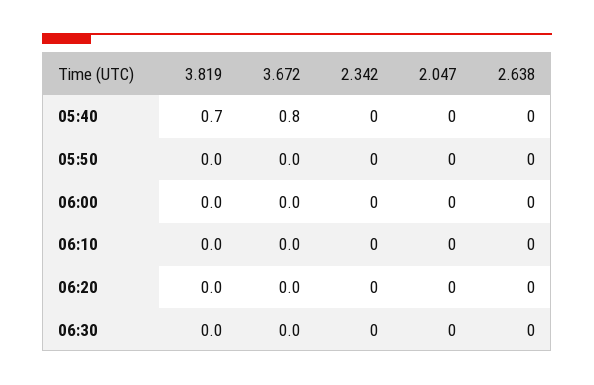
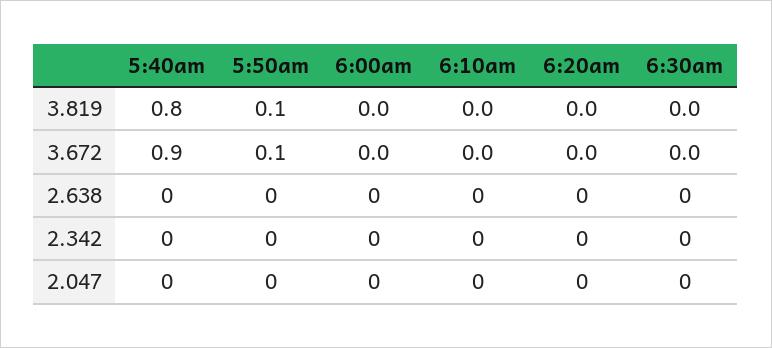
  {
    "3.819": {
-     "05:40": 0.7,
+     "05:40": 0.8,
-     "05:50": 0,
+     "05:50": 0.1,
      "06:00": 0,
      "06:10": 0,
      "06:20": 0,
      "06:30": 0
    },
    "3.672": {
-     "05:40": 0.8,
+     "05:40": 0.9,
-     "05:50": 0,
+     "05:50": 0.1,
      "06:00": 0,
      "06:10": 0,
      "06:20": 0,
      "06:30": 0
    },
    "2.342": {
      "05:40": 0,
      "05:50": 0,
      "06:00": 0,
      "06:10": 0,
      "06:20": 0,
      "06:30": 0
    },
    "2.047": {
      "05:40": 0,
      "05:50": 0,
      "06:00": 0,
      "06:10": 0,
      "06:20": 0,
      "06:30": 0
    },
    "2.638": {
      "05:40": 0,
      "05:50": 0,
      "06:00": 0,
      "06:10": 0,
      "06:20": 0,
      "06:30": 0
    }
  }

